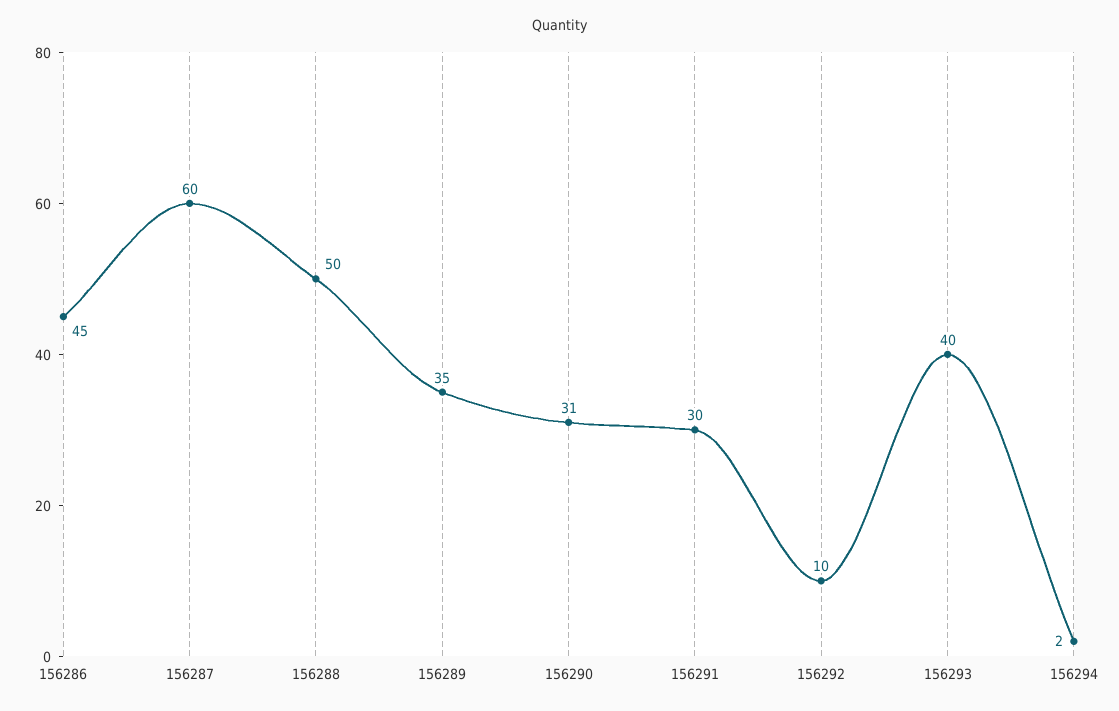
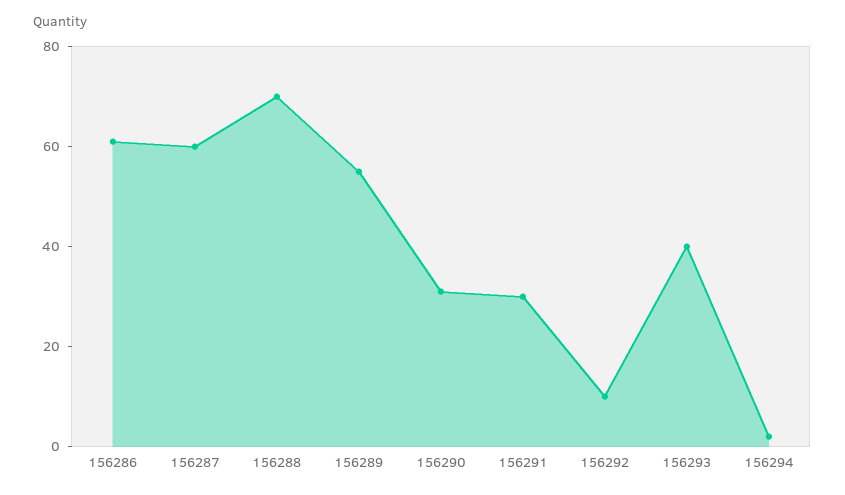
  {
-   "156286": 45,
+   "156286": 60,
    "156287": 60,
-   "156288": 50,
+   "156288": 70,
-   "156289": 35,
+   "156289": 55,
    "156290": 31,
    "156291": 30,
    "156292": 10,
    "156293": 40,
    "156294": 2
  }

